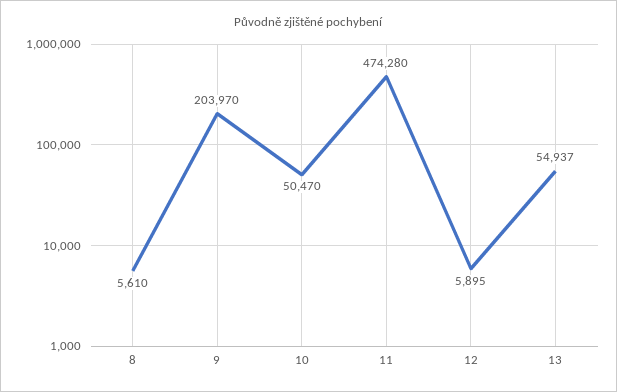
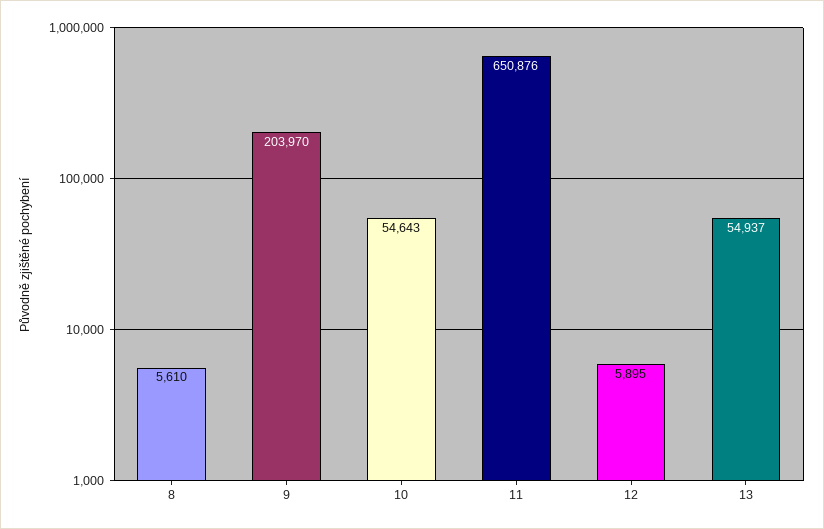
  {
    "8": 5610,
    "9": 203970,
-   "10": 50470,
+   "10": 54643,
-   "11": 474280,
+   "11": 650876,
    "12": 5895,
    "13": 54937
  }

